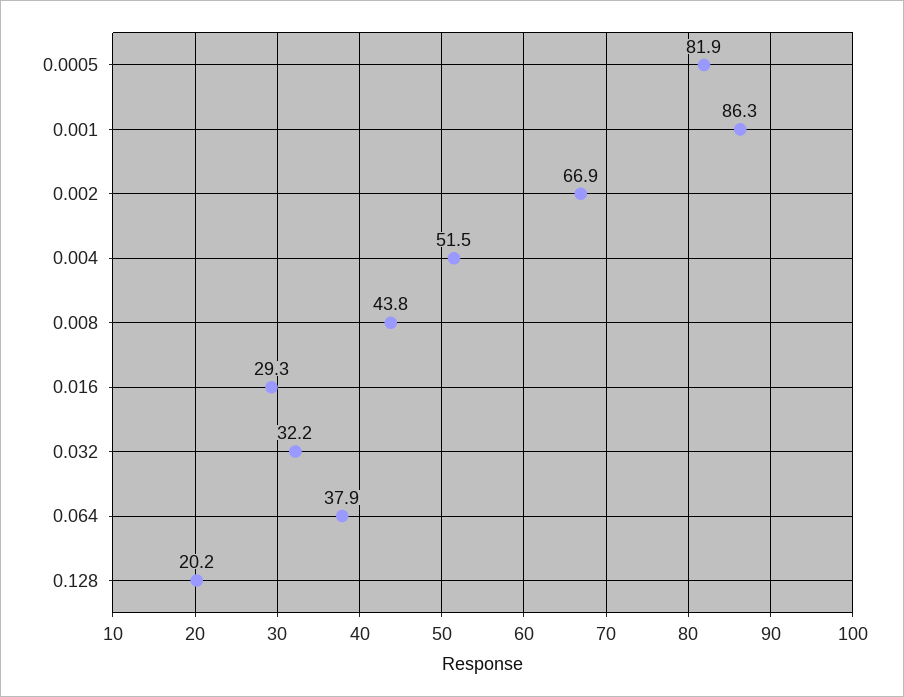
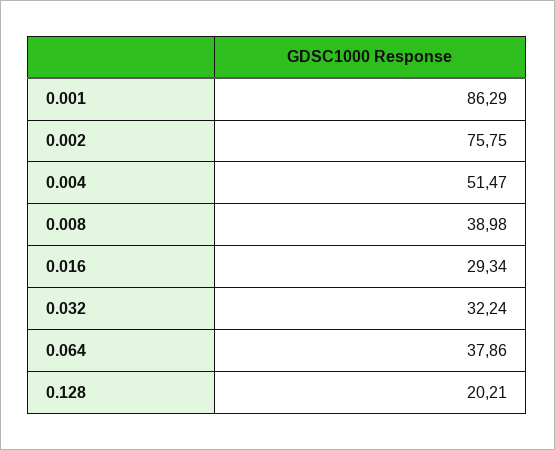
  {
-   "0.0005": 81.9,
    "0.001": 86.29,
-   "0.002": 66.9,
+   "0.002": 75.75,
    "0.004": 51.47,
-   "0.008": 43.8,
+   "0.008": 38.98,
    "0.016": 29.34,
    "0.032": 32.24,
    "0.064": 37.86,
    "0.128": 20.21
  }

